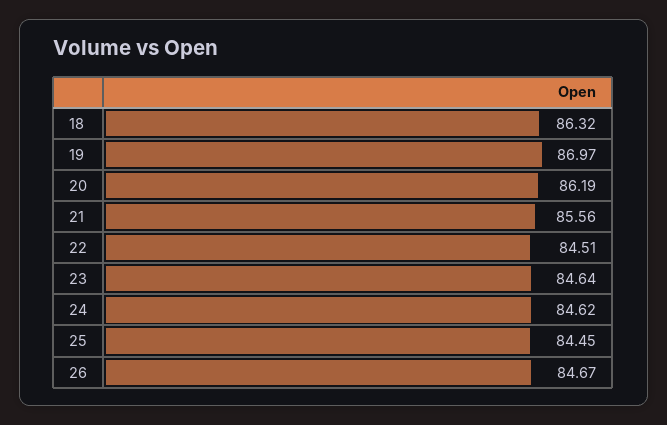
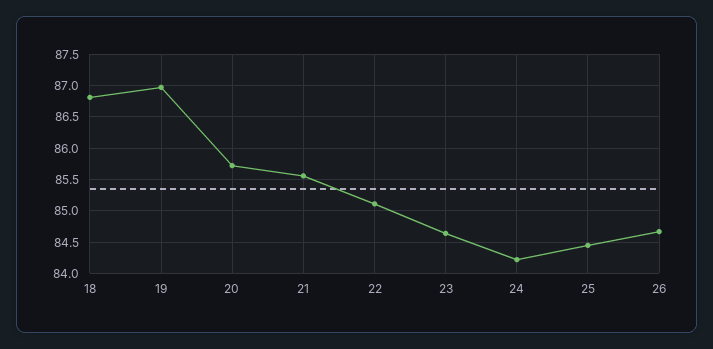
  {
-   "18": 86.32,
+   "18": 86.8,
    "19": 86.97,
-   "20": 86.19,
+   "20": 85.7,
    "21": 85.56,
-   "22": 84.51,
+   "22": 85.1,
    "23": 84.64,
-   "24": 84.62,
+   "24": 84.2,
    "25": 84.45,
    "26": 84.67
  }

